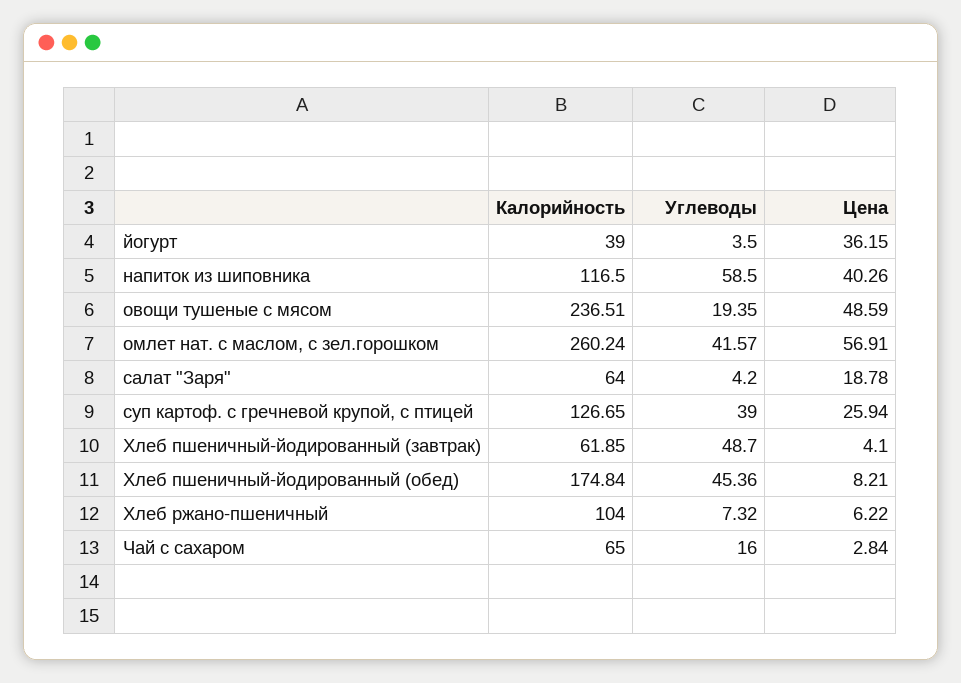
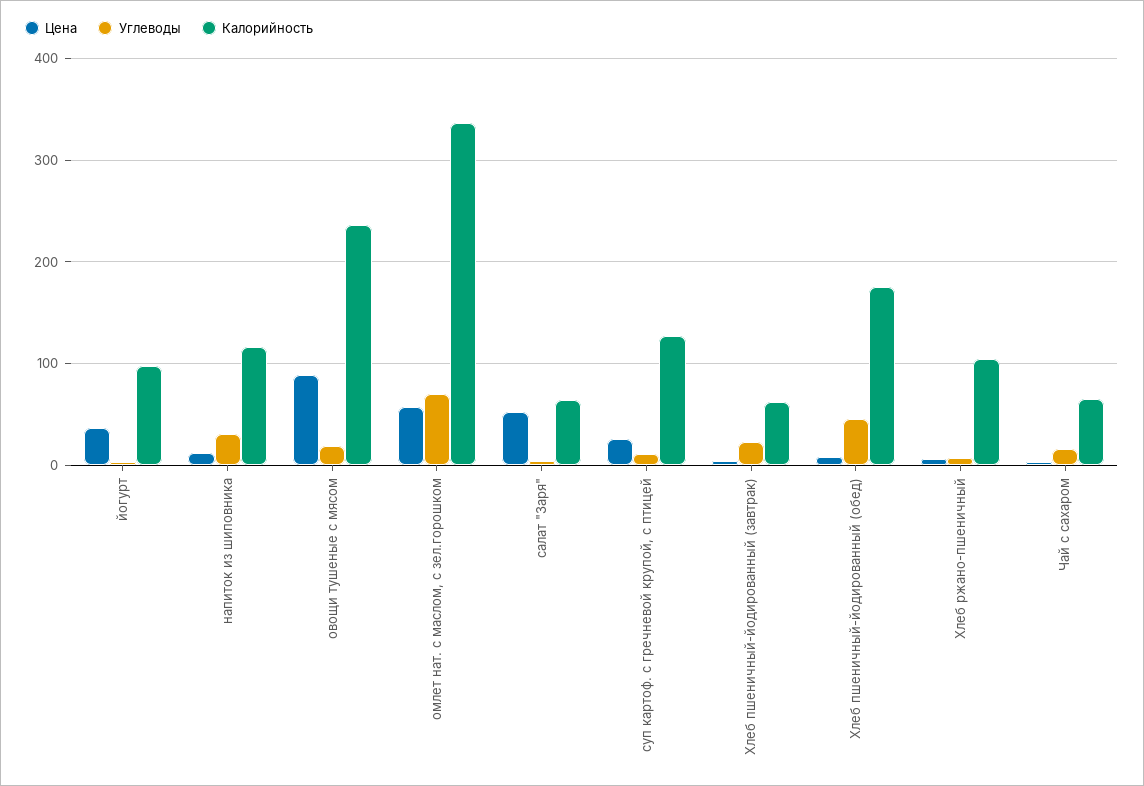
  {
    "Калорийность": {
-     "йогурт": 39,
+     "йогурт": 100,
      "напиток из шиповника": 116.5,
      "овощи тушеные с мясом": 236.51,
-     "омлет нат. с маслом, с зел.горошком": 260.24,
+     "омлет нат. с маслом, с зел.горошком": 340,
      "салат \"Заря\"": 64,
      "суп картоф. с гречневой крупой, с птицей": 126.65,
      "Хлеб пшеничный-йодированный (завтрак)": 61.85,
      "Хлеб пшеничный-йодированный (обед)": 174.84,
      "Хлеб ржано-пшеничный": 104,
      "Чай с сахаром": 65
    },
    "Углеводы": {
      "йогурт": 3.5,
-     "напиток из шиповника": 58.5,
+     "напиток из шиповника": 30,
      "овощи тушеные с мясом": 19.35,
-     "омлет нат. с маслом, с зел.горошком": 41.57,
+     "омлет нат. с маслом, с зел.горошком": 70,
      "салат \"Заря\"": 4.2,
-     "суп картоф. с гречневой крупой, с птицей": 39,
+     "суп картоф. с гречневой крупой, с птицей": 10,
-     "Хлеб пшеничный-йодированный (завтрак)": 48.7,
+     "Хлеб пшеничный-йодированный (завтрак)": 20,
      "Хлеб пшеничный-йодированный (обед)": 45.36,
      "Хлеб ржано-пшеничный": 7.32,
      "Чай с сахаром": 16
    },
    "Цена": {
      "йогурт": 36.15,
-     "напиток из шиповника": 40.26,
+     "напиток из шиповника": 10,
-     "овощи тушеные с мясом": 48.59,
+     "овощи тушеные с мясом": 90,
      "омлет нат. с маслом, с зел.горошком": 56.91,
-     "салат \"Заря\"": 18.78,
+     "салат \"Заря\"": 50,
      "суп картоф. с гречневой крупой, с птицей": 25.94,
      "Хлеб пшеничный-йодированный (завтрак)": 4.1,
      "Хлеб пшеничный-йодированный (обед)": 8.21,
      "Хлеб ржано-пшеничный": 6.22,
      "Чай с сахаром": 2.84
    }
  }

